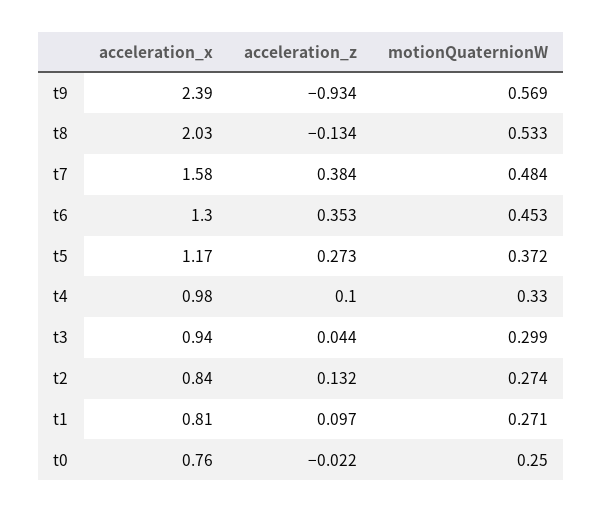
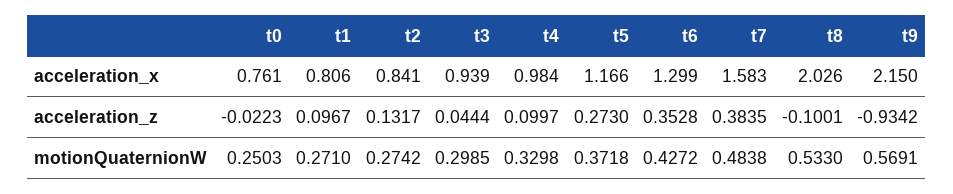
  {
    "acceleration_x": {
-     "t9": 2.39,
+     "t9": 2.15,
      "t8": 2.026,
      "t7": 1.583,
      "t6": 1.299,
      "t5": 1.166,
      "t4": 0.984,
      "t3": 0.939,
      "t2": 0.841,
      "t1": 0.806,
      "t0": 0.761
    },
    "acceleration_z": {
      "t9": -0.9342,
-     "t8": -0.134,
+     "t8": -0.1001,
      "t7": 0.3835,
      "t6": 0.3528,
      "t5": 0.273,
      "t4": 0.0997,
      "t3": 0.0444,
      "t2": 0.1317,
      "t1": 0.0967,
      "t0": -0.0223
    },
    "motionQuaternionW": {
      "t9": 0.5691,
      "t8": 0.533,
      "t7": 0.4838,
-     "t6": 0.453,
+     "t6": 0.4272,
      "t5": 0.3718,
      "t4": 0.3298,
      "t3": 0.2985,
      "t2": 0.2742,
      "t1": 0.271,
      "t0": 0.2503
    }
  }

